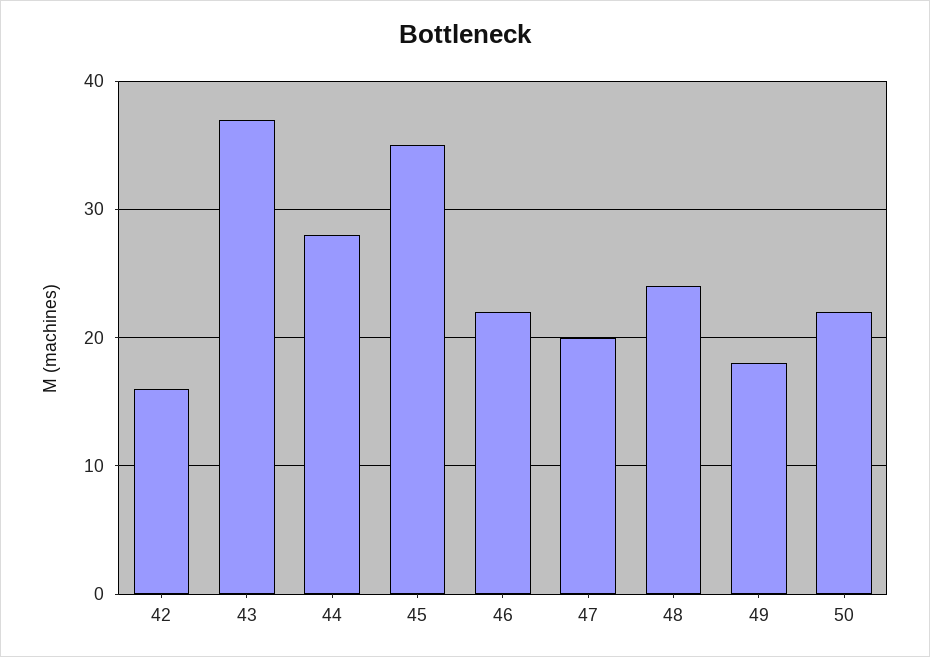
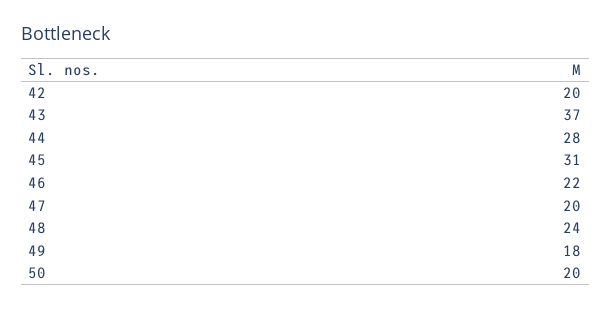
  {
-   "42": 16,
+   "42": 20,
    "43": 37,
    "44": 28,
-   "45": 35,
+   "45": 31,
    "46": 22,
    "47": 20,
    "48": 24,
    "49": 18,
-   "50": 22
+   "50": 20
  }

